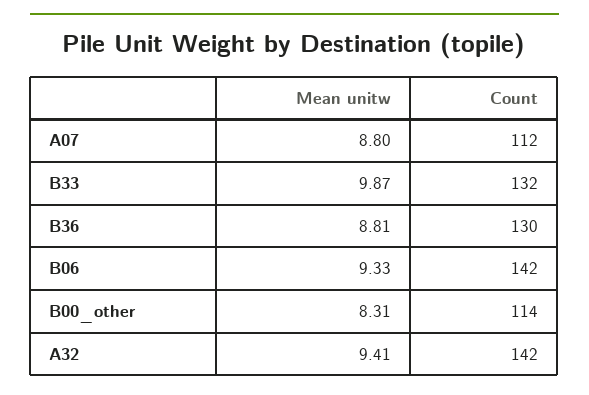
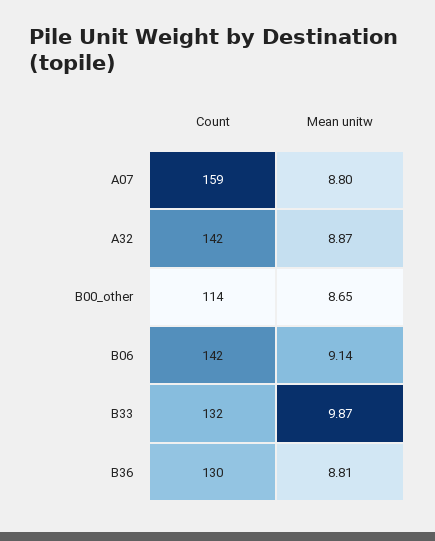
  {
    "Mean unitw": {
      "A07": 8.8,
      "B33": 9.87,
      "B36": 8.81,
-     "B06": 9.33,
+     "B06": 9.14,
-     "B00_other": 8.31,
+     "B00_other": 8.65,
-     "A32": 9.41
+     "A32": 8.87
    },
    "Count": {
-     "A07": 112,
+     "A07": 159,
      "B33": 132,
      "B36": 130,
      "B06": 142,
      "B00_other": 114,
      "A32": 142
    }
  }

